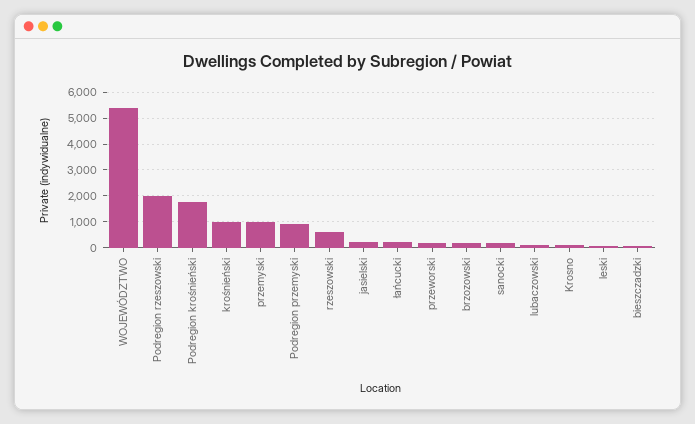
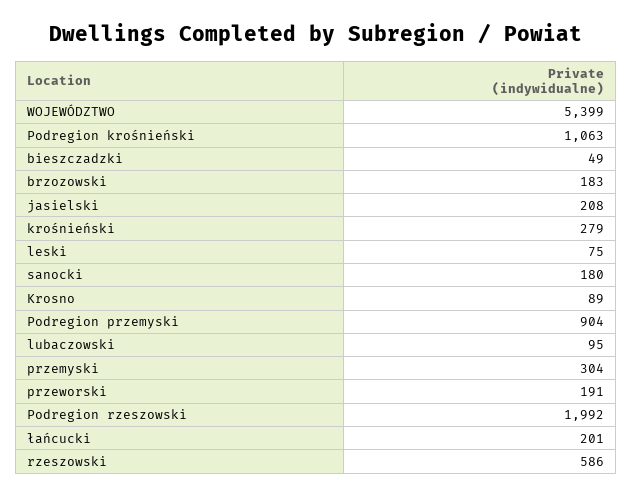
  {
    "WOJEWÓDZTWO": 5399,
    "Podregion rzeszowski": 1992,
-   "Podregion krośnieński": 1750,
+   "Podregion krośnieński": 1063,
-   "krośnieński": 1000,
+   "krośnieński": 279,
-   "przemyski": 1000,
+   "przemyski": 304,
    "Podregion przemyski": 904,
    "rzeszowski": 586,
    "jasielski": 208,
    "łańcucki": 201,
    "przeworski": 191,
    "brzozowski": 183,
    "sanocki": 180,
    "lubaczowski": 95,
    "Krosno": 89,
    "leski": 75,
    "bieszczadzki": 49
  }

